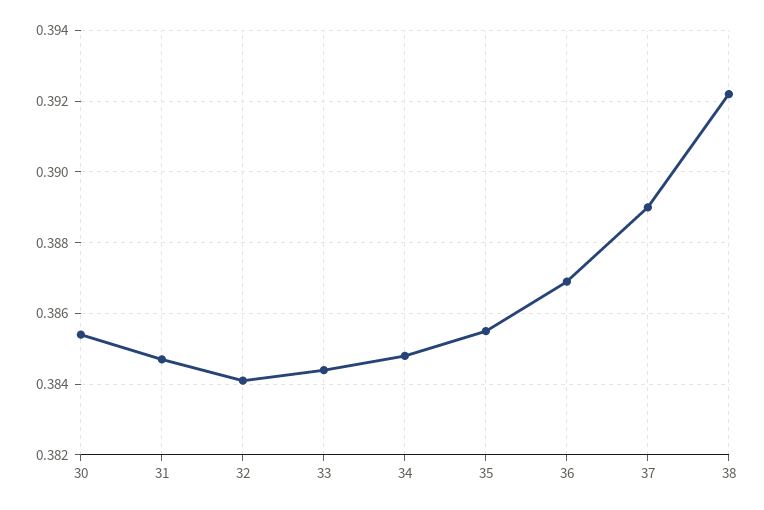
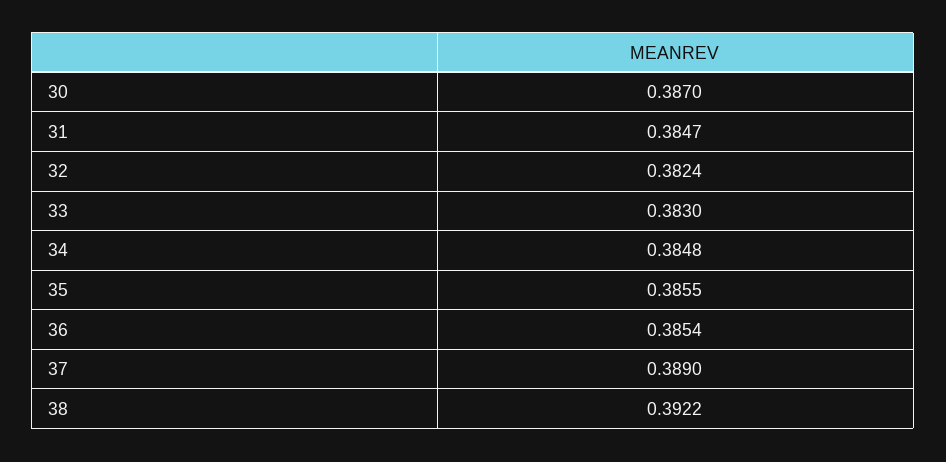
  {
-   "30": 0.3855,
+   "30": 0.387,
    "31": 0.3847,
-   "32": 0.384,
+   "32": 0.3824,
-   "33": 0.3845,
+   "33": 0.383,
    "34": 0.3848,
    "35": 0.3855,
-   "36": 0.387,
+   "36": 0.3854,
    "37": 0.389,
    "38": 0.3922
  }

